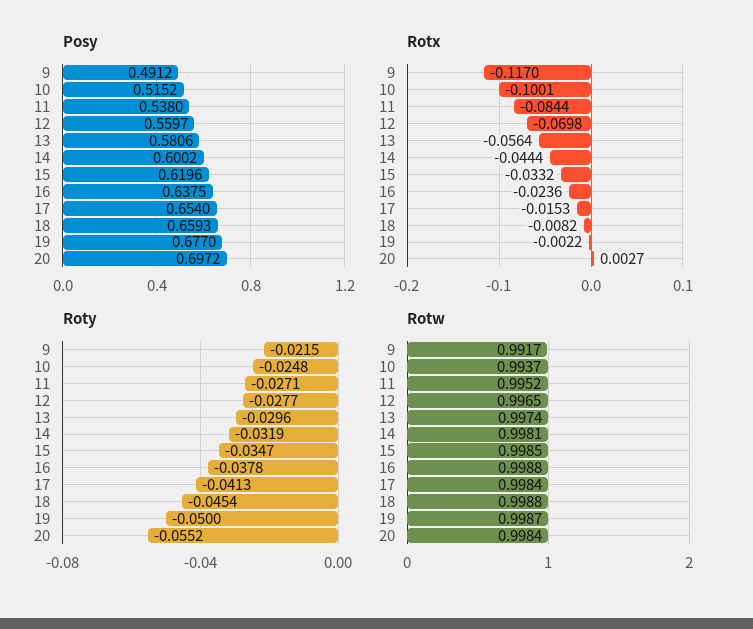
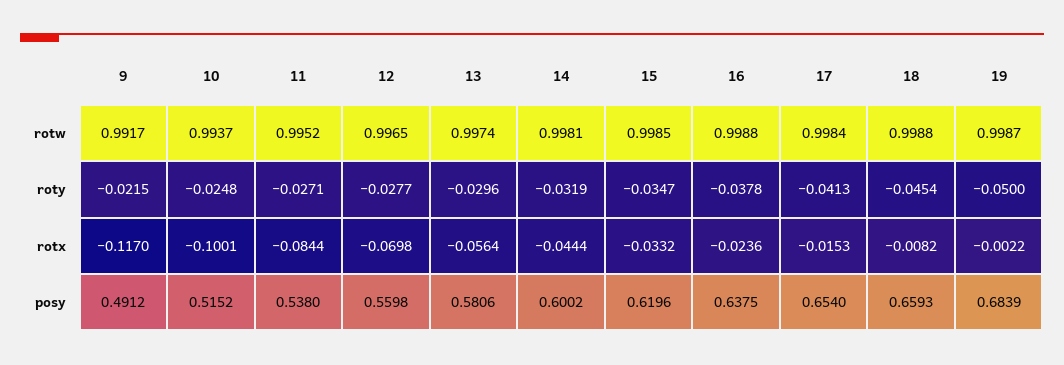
  {
    "Posy": {
      "9": 0.4912,
      "10": 0.5152,
      "11": 0.538,
-     "12": 0.5597,
+     "12": 0.5598,
      "13": 0.5806,
      "14": 0.6002,
      "15": 0.6196,
      "16": 0.6375,
      "17": 0.654,
      "18": 0.6593,
-     "19": 0.677,
+     "19": 0.6839
-     "20": 0.6972
    },
    "Rotx": {
      "9": -0.117,
      "10": -0.1001,
      "11": -0.0844,
      "12": -0.0698,
      "13": -0.0564,
      "14": -0.0444,
      "15": -0.0332,
      "16": -0.0236,
      "17": -0.0153,
      "18": -0.0082,
-     "19": -0.0022,
+     "19": -0.0022
-     "20": 0.0027
    },
    "Roty": {
      "9": -0.0215,
      "10": -0.0248,
      "11": -0.0271,
      "12": -0.0277,
      "13": -0.0296,
      "14": -0.0319,
      "15": -0.0347,
      "16": -0.0378,
      "17": -0.0413,
      "18": -0.0454,
-     "19": -0.05,
+     "19": -0.05
-     "20": -0.0552
    },
    "Rotw": {
      "9": 0.9917,
      "10": 0.9937,
      "11": 0.9952,
      "12": 0.9965,
      "13": 0.9974,
      "14": 0.9981,
      "15": 0.9985,
      "16": 0.9988,
      "17": 0.9984,
      "18": 0.9988,
-     "19": 0.9987,
+     "19": 0.9987
-     "20": 0.9984
    }
  }

